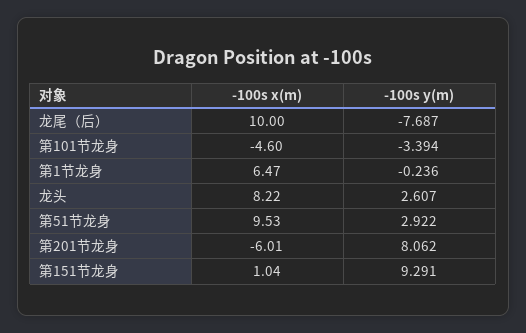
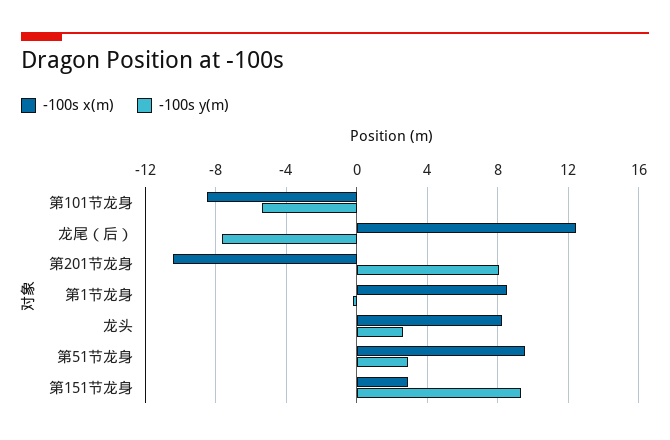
  {
    "-100s x(m)": {
-     "龙尾（后）": 10,
+     "龙尾（后）": 12.5,
-     "第101节龙身": -4.6,
+     "第101节龙身": -8.5,
-     "第1节龙身": 6.47,
+     "第1节龙身": 8.5,
      "龙头": 8.22,
      "第51节龙身": 9.53,
-     "第201节龙身": -6.01,
+     "第201节龙身": -10.5,
-     "第151节龙身": 1.04
+     "第151节龙身": 3
    },
    "-100s y(m)": {
      "龙尾（后）": -7.687,
-     "第101节龙身": -3.394,
+     "第101节龙身": -5.5,
      "第1节龙身": -0.236,
      "龙头": 2.607,
      "第51节龙身": 2.922,
      "第201节龙身": 8.062,
      "第151节龙身": 9.291
    }
  }

